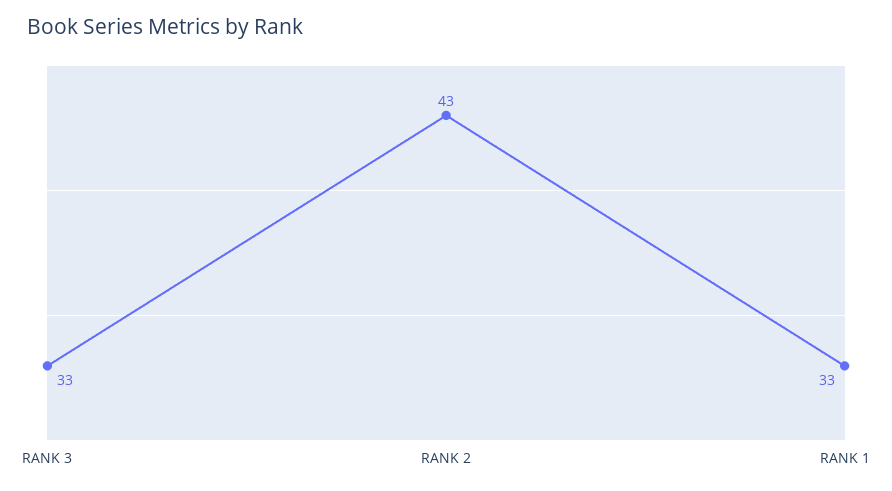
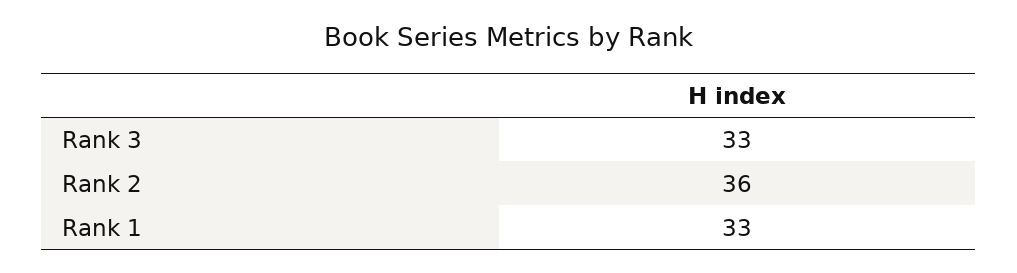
  {
    "RANK 3": 33,
-   "RANK 2": 43,
+   "RANK 2": 36,
    "RANK 1": 33
  }

